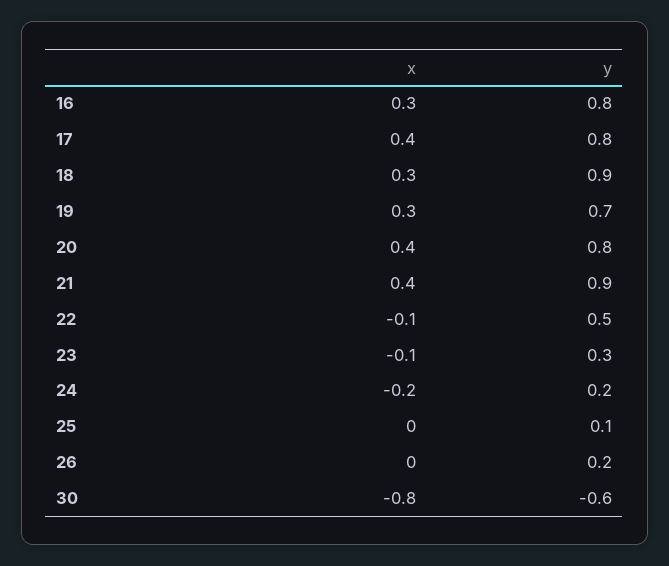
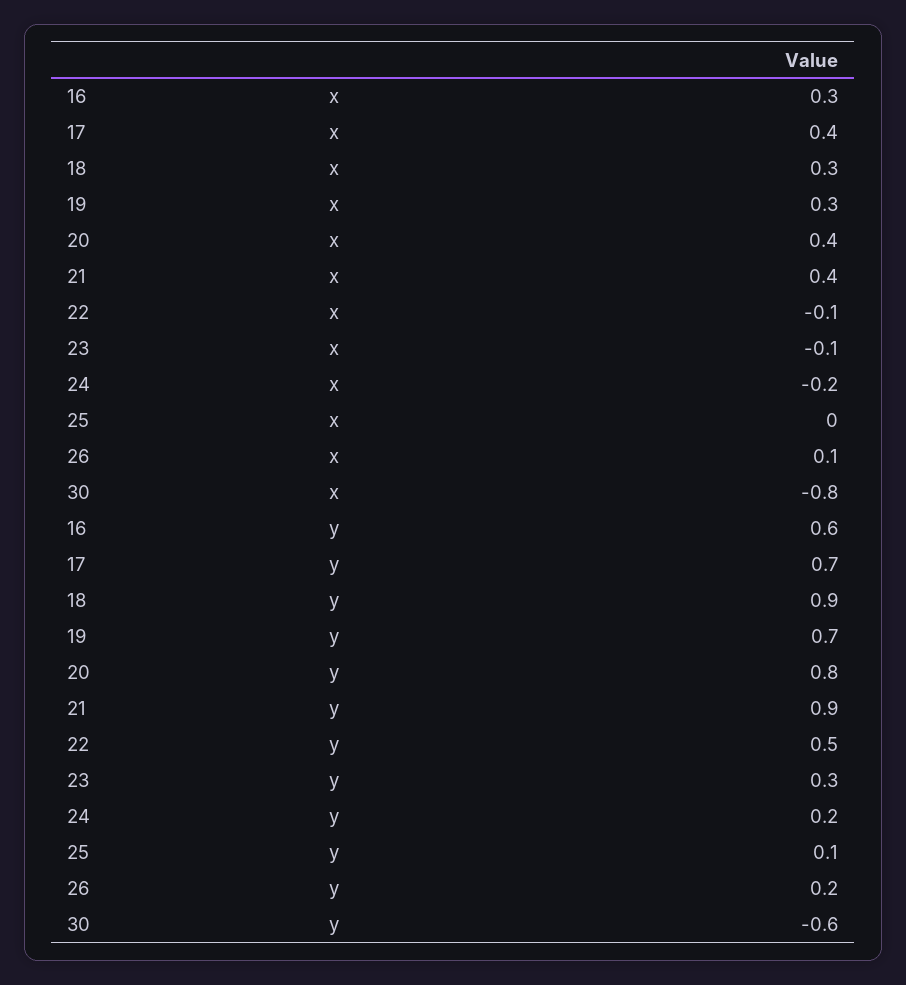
  {
    "x": {
      "16": 0.3,
      "17": 0.4,
      "18": 0.3,
      "19": 0.3,
      "20": 0.4,
      "21": 0.4,
      "22": -0.1,
      "23": -0.1,
      "24": -0.2,
      "25": 0,
-     "26": 0,
+     "26": 0.1,
      "30": -0.8
    },
    "y": {
-     "16": 0.8,
+     "16": 0.6,
-     "17": 0.8,
+     "17": 0.7,
      "18": 0.9,
      "19": 0.7,
      "20": 0.8,
      "21": 0.9,
      "22": 0.5,
      "23": 0.3,
      "24": 0.2,
      "25": 0.1,
      "26": 0.2,
      "30": -0.6
    }
  }

